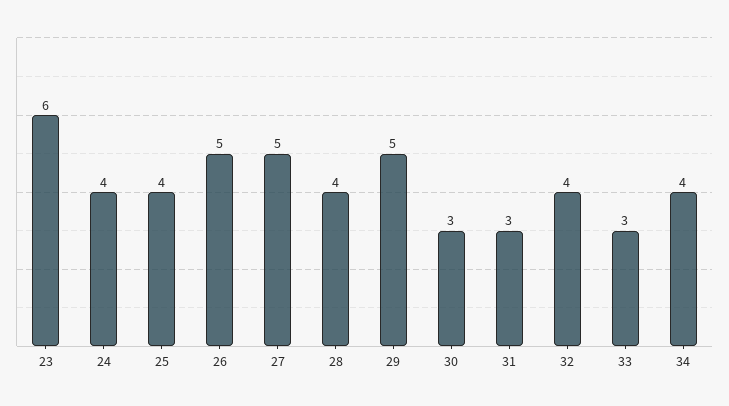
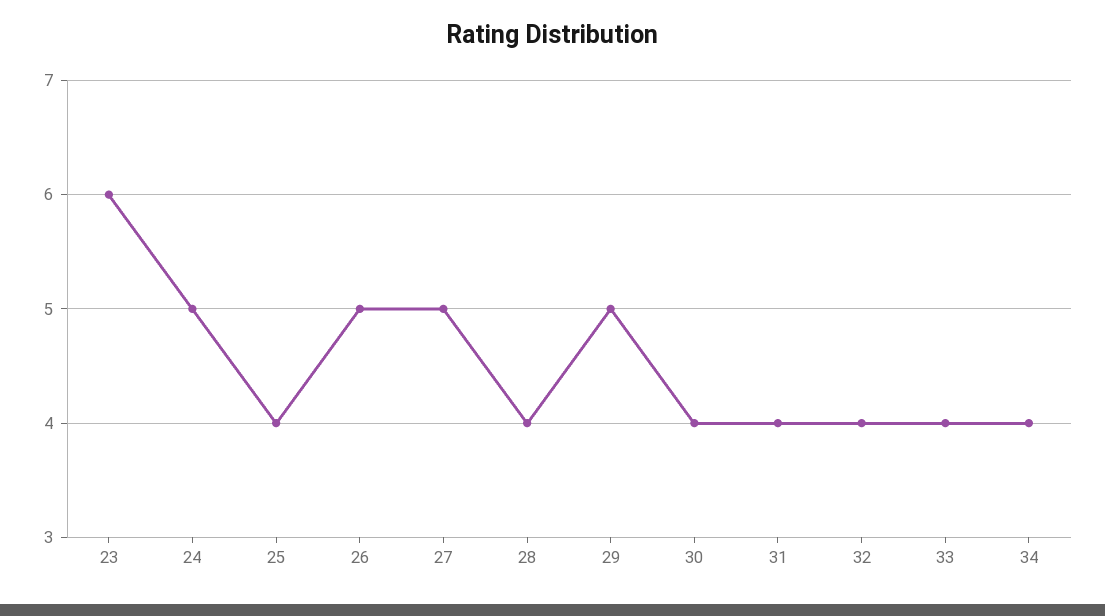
  {
    "23": 6,
-   "24": 4,
+   "24": 5,
    "25": 4,
    "26": 5,
    "27": 5,
    "28": 4,
    "29": 5,
-   "30": 3,
+   "30": 4,
-   "31": 3,
+   "31": 4,
    "32": 4,
-   "33": 3,
+   "33": 4,
    "34": 4
  }

